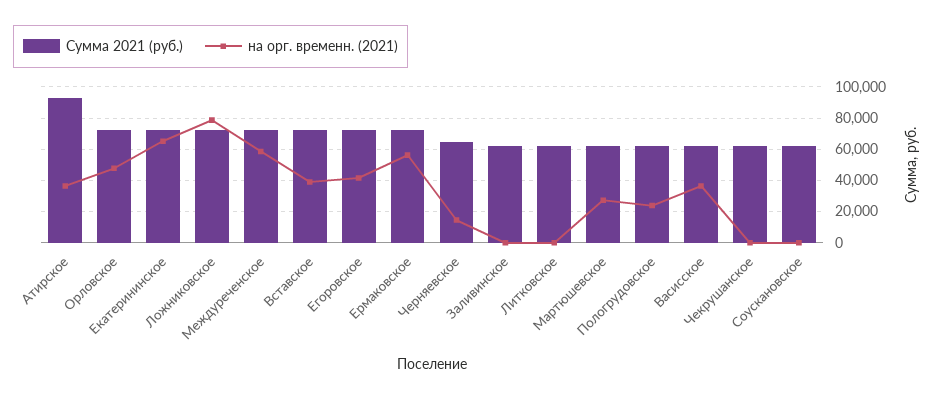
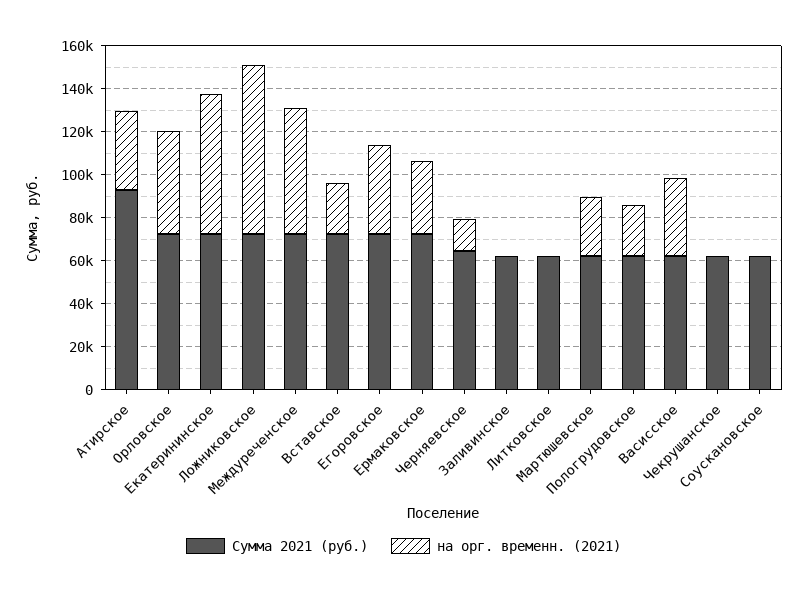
  {
    "Сумма 2021 (руб.)": {
      "Атирское": 95000,
      "Орловское": 70000,
      "Екатерининское": 70000,
      "Ложниковское": 70000,
      "Междуреченское": 70000,
      "Вставское": 70000,
      "Егоровское": 70000,
      "Ермаковское": 70000,
      "Черняевское": 65000,
      "Заливинское": 60000,
      "Литковское": 60000,
      "Мартюшевское": 60000,
      "Пологрудовское": 60000,
      "Васисское": 60000,
      "Чекрушанское": 60000,
      "Соускановское": 60000
    },
    "на орг. временн. (2021)": {
      "Атирское": 35000,
      "Орловское": 50000,
      "Екатерининское": 65000,
      "Ложниковское": 80000,
      "Междуреченское": 60000,
-     "Вставское": 40000,
+     "Вставское": 25000,
      "Егоровское": 40000,
-     "Ермаковское": 55000,
+     "Ермаковское": 35000,
      "Черняевское": 15000,
      "Заливинское": 0,
      "Литковское": 0,
      "Мартюшевское": 25000,
      "Пологрудовское": 25000,
      "Васисское": 35000,
      "Чекрушанское": 0,
      "Соускановское": 0
    }
  }

